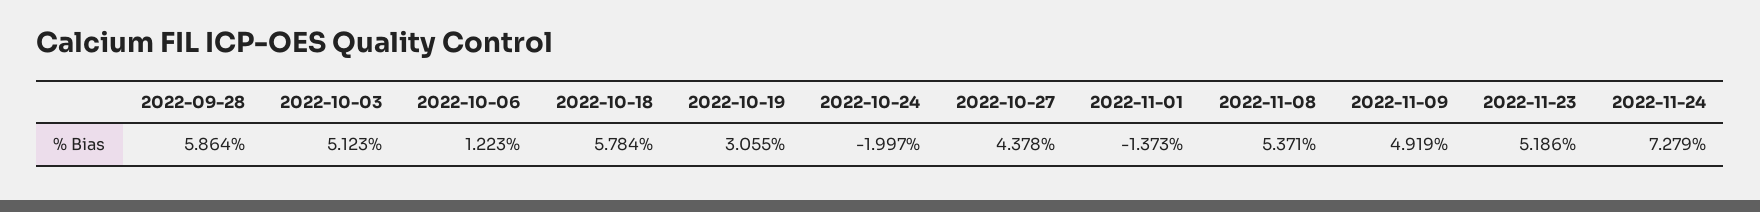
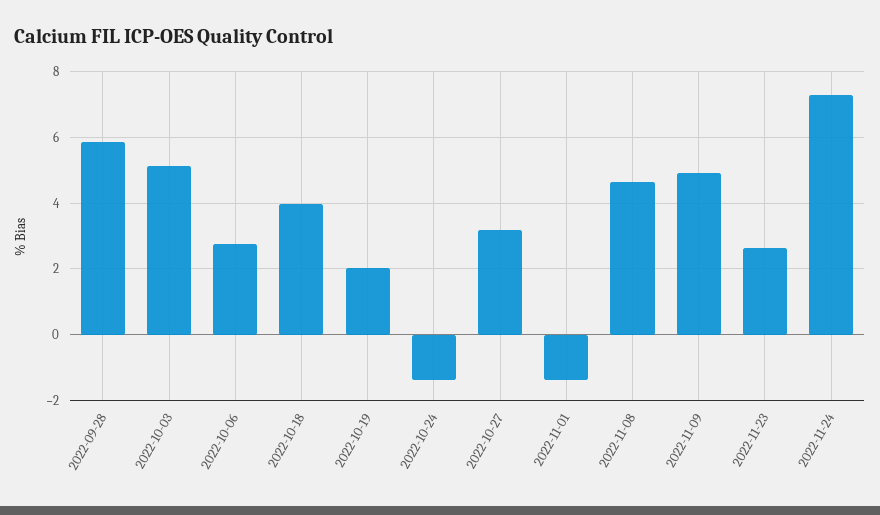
  {
    "2022-09-28": 5.864,
    "2022-10-03": 5.123,
-   "2022-10-06": 1.223,
+   "2022-10-06": 2.8,
-   "2022-10-18": 5.784,
+   "2022-10-18": 4,
-   "2022-10-19": 3.055,
+   "2022-10-19": 2,
-   "2022-10-24": -1.997,
+   "2022-10-24": -1.4,
-   "2022-10-27": 4.378,
+   "2022-10-27": 3.2,
    "2022-11-01": -1.373,
-   "2022-11-08": 5.371,
+   "2022-11-08": 4.6,
    "2022-11-09": 4.919,
-   "2022-11-23": 5.186,
+   "2022-11-23": 2.6,
    "2022-11-24": 7.279
  }

